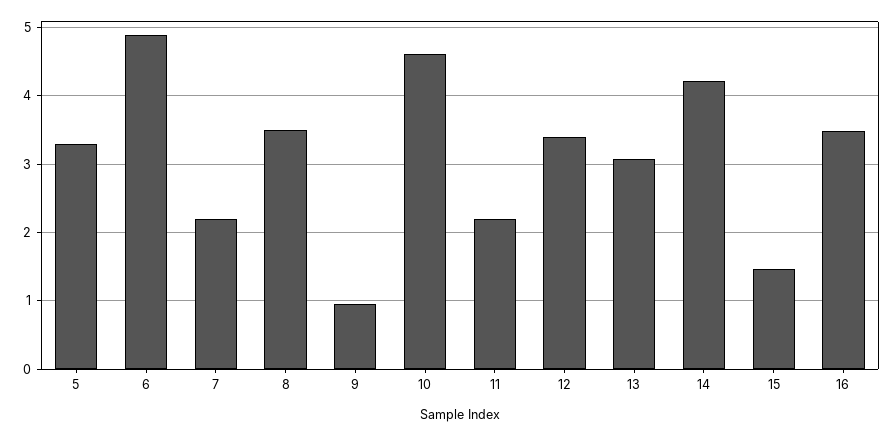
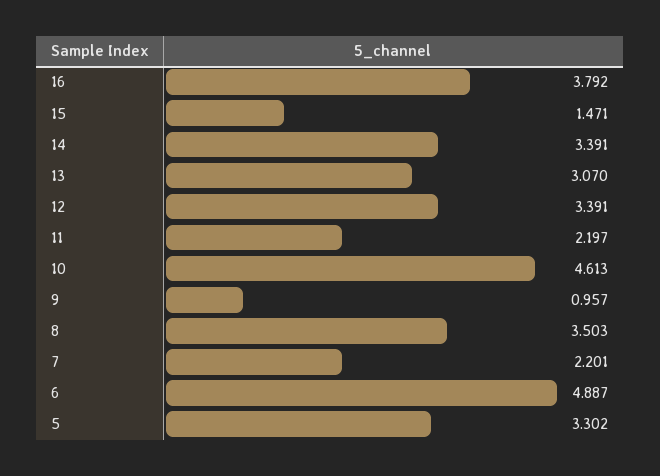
  {
    "5": 3.302,
    "6": 4.887,
    "7": 2.201,
    "8": 3.503,
    "9": 0.957,
    "10": 4.613,
    "11": 2.197,
    "12": 3.391,
    "13": 3.07,
-   "14": 4.2,
+   "14": 3.391,
    "15": 1.471,
-   "16": 3.5
+   "16": 3.792
  }

